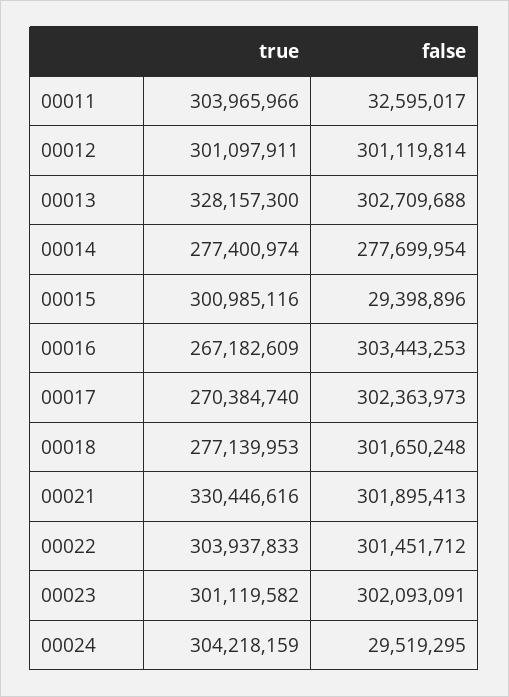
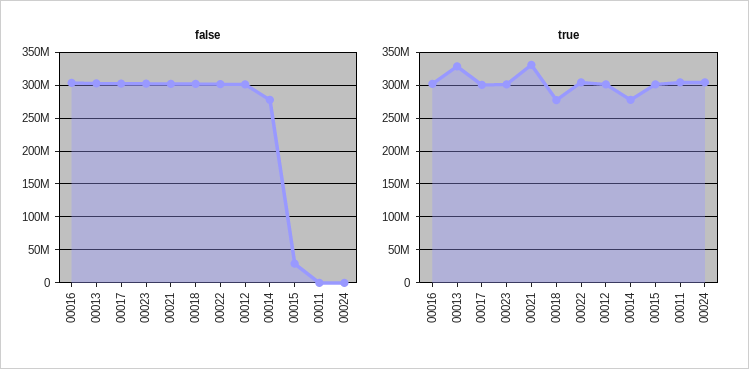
  {
    "true": {
      "00011": 303965966,
      "00012": 301097911,
      "00013": 328157300,
      "00014": 277400974,
      "00015": 300985116,
-     "00016": 267182609,
+     "00016": 300000000,
-     "00017": 270384740,
+     "00017": 300000000,
      "00018": 277139953,
      "00021": 330446616,
      "00022": 303937833,
      "00023": 301119582,
      "00024": 304218159
    },
    "false": {
-     "00011": 32595017,
+     "00011": 0,
      "00012": 301119814,
      "00013": 302709688,
      "00014": 277699954,
      "00015": 29398896,
      "00016": 303443253,
      "00017": 302363973,
      "00018": 301650248,
      "00021": 301895413,
      "00022": 301451712,
      "00023": 302093091,
-     "00024": 29519295
+     "00024": 0
    }
  }

